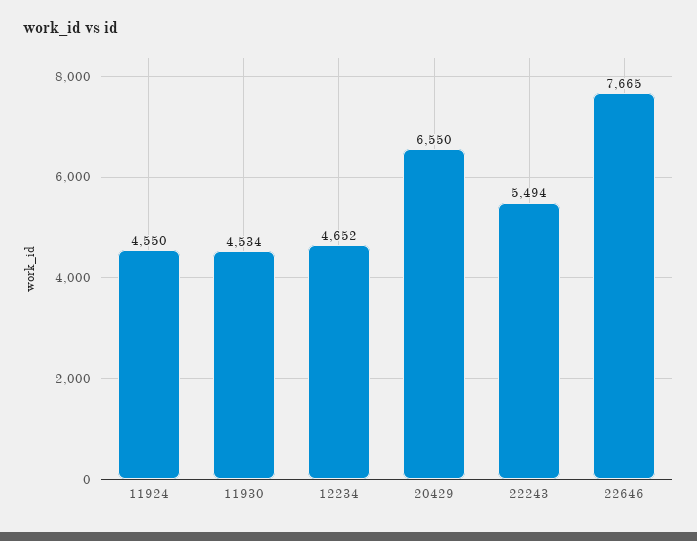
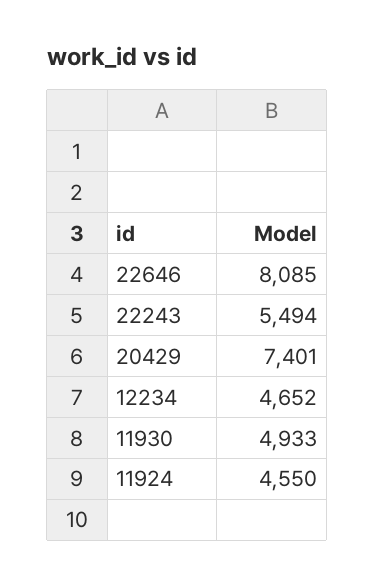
  {
    "11924": 4550,
-   "11930": 4534,
+   "11930": 4933,
    "12234": 4652,
-   "20429": 6550,
+   "20429": 7401,
    "22243": 5494,
-   "22646": 7665
+   "22646": 8085
  }

